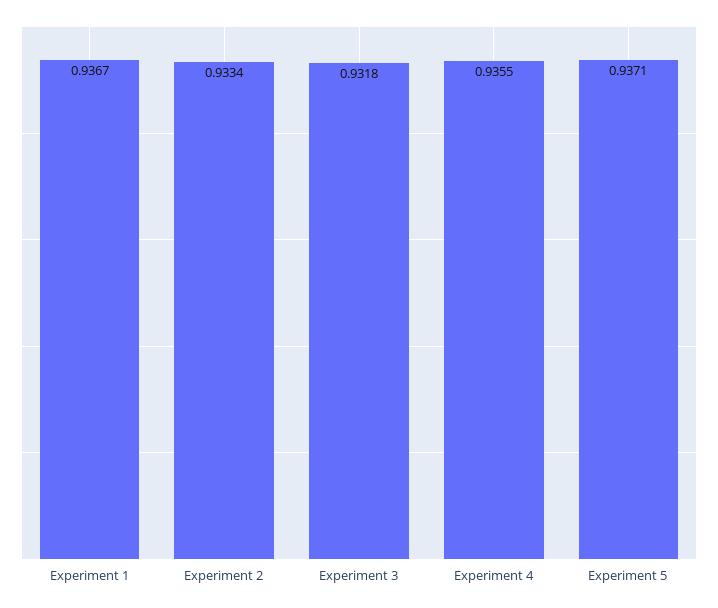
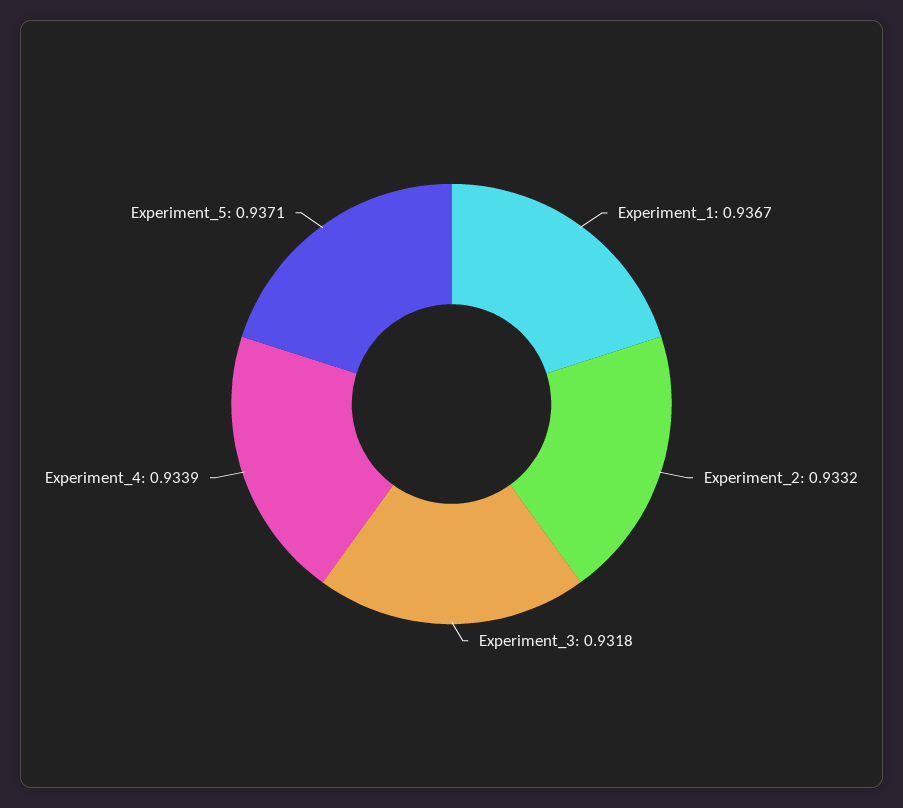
  {
    "Experiment 1": 0.9367,
-   "Experiment 2": 0.9334,
+   "Experiment 2": 0.9332,
    "Experiment 3": 0.9318,
-   "Experiment 4": 0.9355,
+   "Experiment 4": 0.9339,
    "Experiment 5": 0.9371
  }

